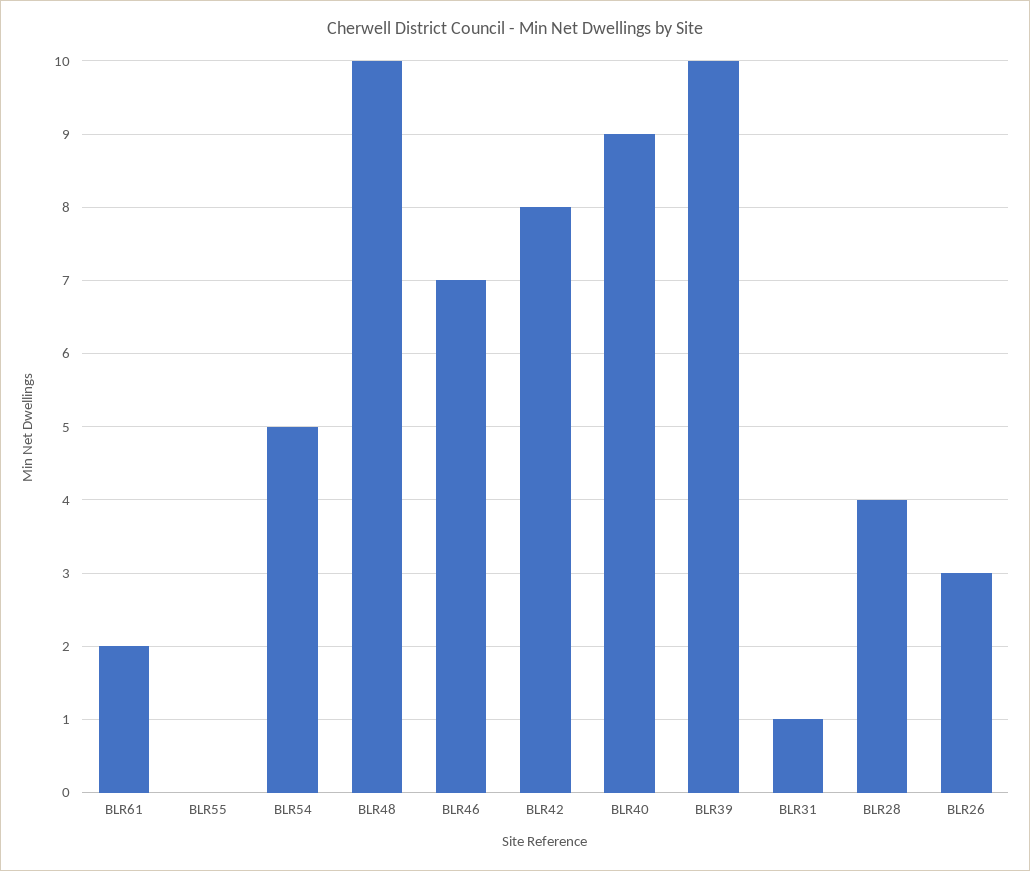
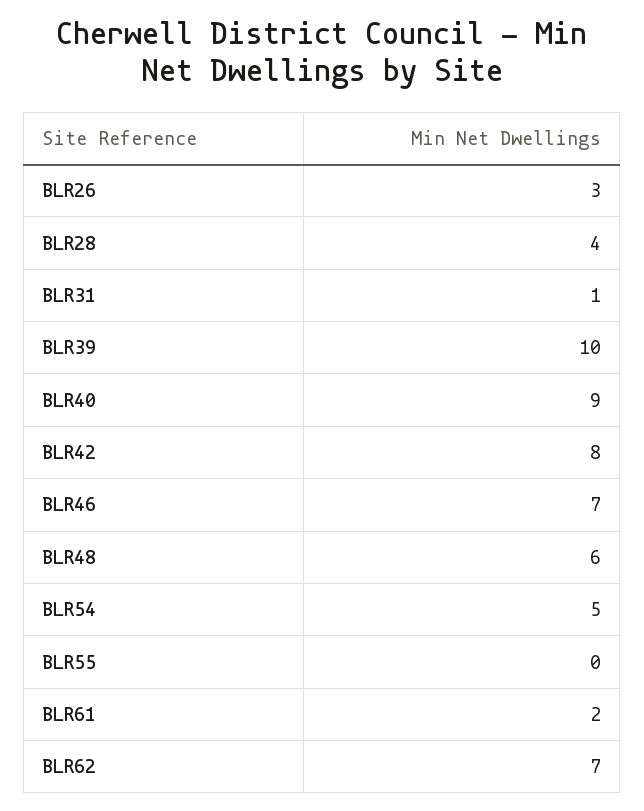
  {
    "BLR61": 2,
    "BLR55": 0,
    "BLR54": 5,
-   "BLR48": 10,
+   "BLR48": 6,
    "BLR46": 7,
    "BLR42": 8,
    "BLR40": 9,
    "BLR39": 10,
    "BLR31": 1,
    "BLR28": 4,
-   "BLR26": 3
+   "BLR26": 3,
+   "BLR62": 7
  }

